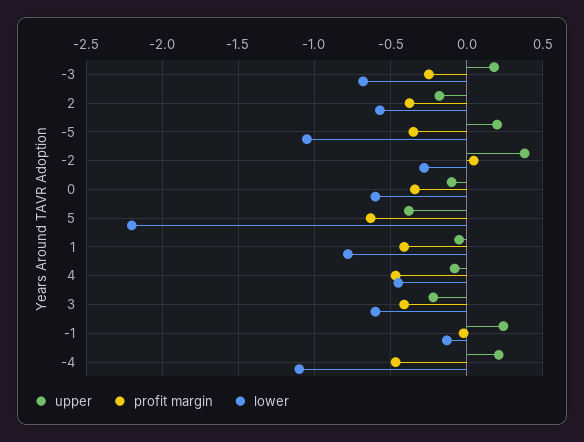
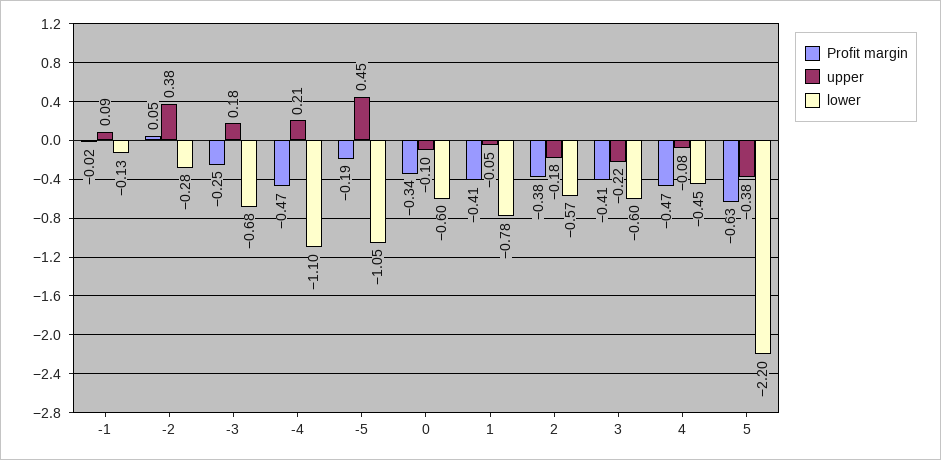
  {
    "upper": {
      "-3": 0.18,
      "2": -0.18,
-     "-5": 0.2,
+     "-5": 0.45,
      "-2": 0.38,
      "0": -0.1,
      "5": -0.38,
      "1": -0.05,
      "4": -0.08,
      "3": -0.22,
-     "-1": 0.25,
+     "-1": 0.09,
      "-4": 0.21
    },
    "profit margin": {
      "-3": -0.25,
      "2": -0.38,
-     "-5": -0.35,
+     "-5": -0.19,
      "-2": 0.05,
      "0": -0.34,
      "5": -0.63,
      "1": -0.41,
      "4": -0.47,
      "3": -0.41,
      "-1": -0.02,
      "-4": -0.47
    },
    "lower": {
      "-3": -0.68,
      "2": -0.57,
      "-5": -1.05,
      "-2": -0.28,
      "0": -0.6,
      "5": -2.2,
      "1": -0.78,
      "4": -0.45,
      "3": -0.6,
      "-1": -0.13,
      "-4": -1.1
    }
  }

